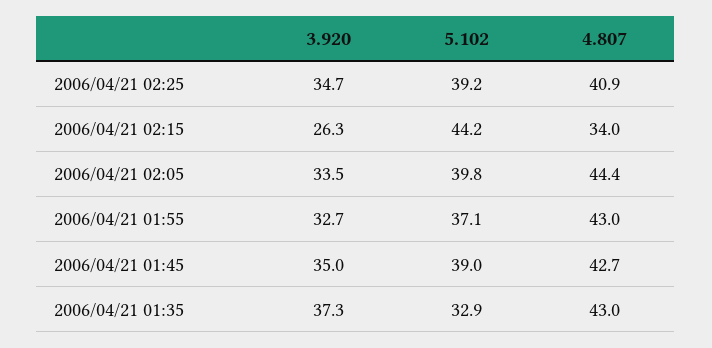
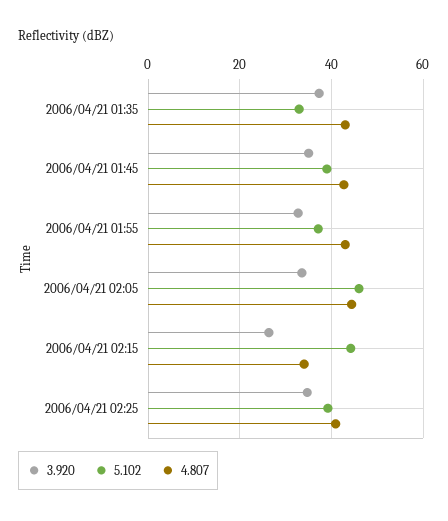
  {
    "3.920": {
      "2006/04/21 02:25": 34.7,
      "2006/04/21 02:15": 26.3,
      "2006/04/21 02:05": 33.5,
      "2006/04/21 01:55": 32.7,
      "2006/04/21 01:45": 35,
      "2006/04/21 01:35": 37.3
    },
    "5.102": {
      "2006/04/21 02:25": 39.2,
      "2006/04/21 02:15": 44.2,
-     "2006/04/21 02:05": 39.8,
+     "2006/04/21 02:05": 46,
      "2006/04/21 01:55": 37.1,
      "2006/04/21 01:45": 39,
      "2006/04/21 01:35": 32.9
    },
    "4.807": {
      "2006/04/21 02:25": 40.9,
      "2006/04/21 02:15": 34,
      "2006/04/21 02:05": 44.4,
      "2006/04/21 01:55": 43,
      "2006/04/21 01:45": 42.7,
      "2006/04/21 01:35": 43
    }
  }

